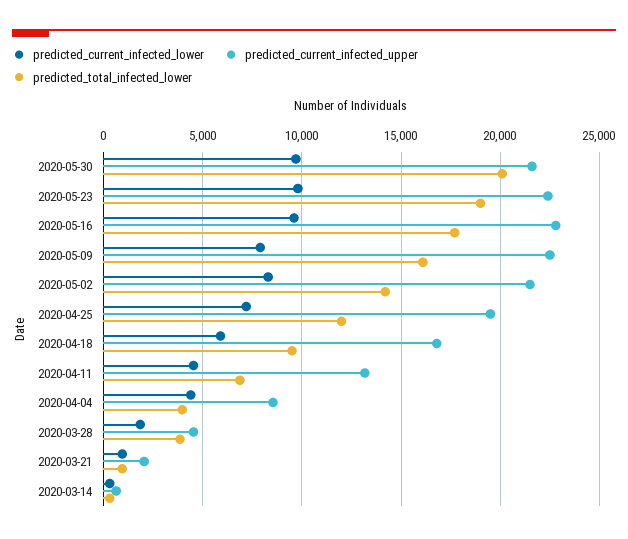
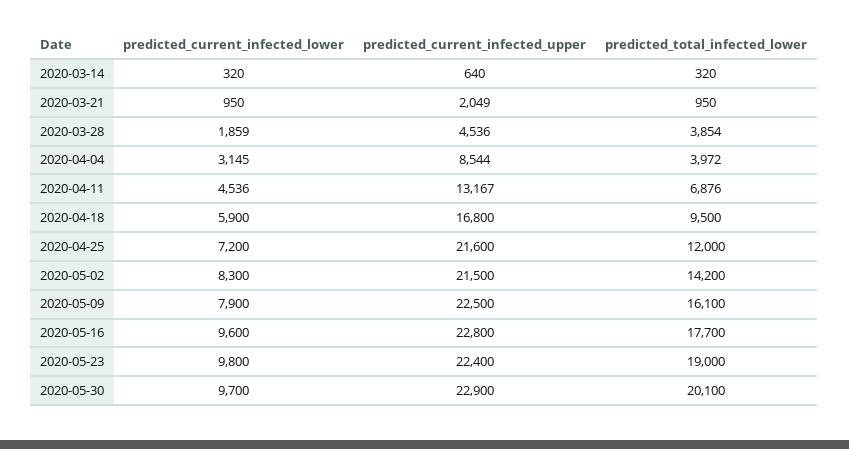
  {
    "predicted_current_infected_lower": {
      "2020-05-30": 9700,
      "2020-05-23": 9800,
      "2020-05-16": 9600,
      "2020-05-09": 7900,
      "2020-05-02": 8300,
      "2020-04-25": 7200,
      "2020-04-18": 5900,
      "2020-04-11": 4536,
-     "2020-04-04": 4500,
+     "2020-04-04": 3145,
      "2020-03-28": 1859,
      "2020-03-21": 950,
      "2020-03-14": 320
    },
    "predicted_current_infected_upper": {
-     "2020-05-30": 21500,
+     "2020-05-30": 22900,
      "2020-05-23": 22400,
      "2020-05-16": 22800,
      "2020-05-09": 22500,
      "2020-05-02": 21500,
-     "2020-04-25": 19500,
+     "2020-04-25": 21600,
      "2020-04-18": 16800,
      "2020-04-11": 13167,
      "2020-04-04": 8544,
      "2020-03-28": 4536,
      "2020-03-21": 2049,
      "2020-03-14": 640
    },
    "predicted_total_infected_lower": {
      "2020-05-30": 20100,
      "2020-05-23": 19000,
      "2020-05-16": 17700,
      "2020-05-09": 16100,
      "2020-05-02": 14200,
      "2020-04-25": 12000,
      "2020-04-18": 9500,
      "2020-04-11": 6876,
      "2020-04-04": 3972,
      "2020-03-28": 3854,
      "2020-03-21": 950,
      "2020-03-14": 320
    }
  }

